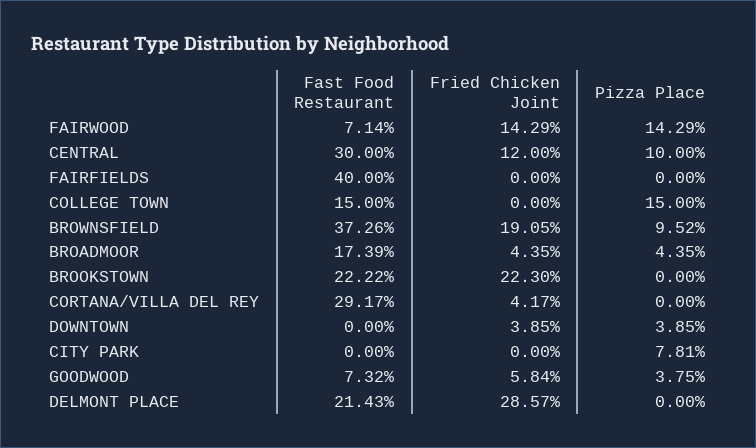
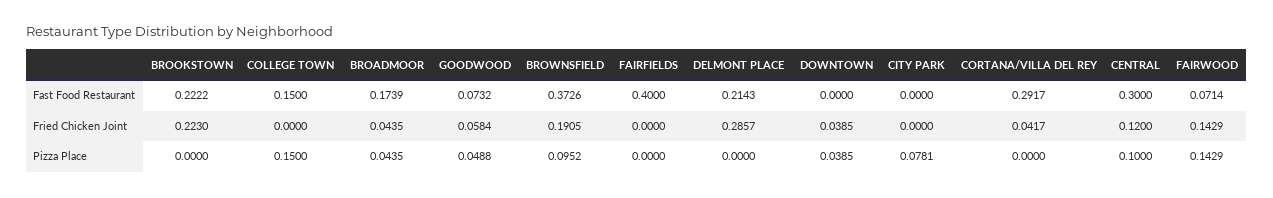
  {
    "Fast Food Restaurant": {
      "FAIRWOOD": 0.0714,
      "CENTRAL": 0.3,
      "FAIRFIELDS": 0.4,
      "COLLEGE TOWN": 0.15,
      "BROWNSFIELD": 0.3726,
      "BROADMOOR": 0.1739,
      "BROOKSTOWN": 0.2222,
      "CORTANA/VILLA DEL REY": 0.2917,
      "DOWNTOWN": 0,
      "CITY PARK": 0,
      "GOODWOOD": 0.0732,
      "DELMONT PLACE": 0.2143
    },
    "Fried Chicken Joint": {
      "FAIRWOOD": 0.1429,
      "CENTRAL": 0.12,
      "FAIRFIELDS": 0,
      "COLLEGE TOWN": 0,
      "BROWNSFIELD": 0.1905,
      "BROADMOOR": 0.0435,
      "BROOKSTOWN": 0.223,
      "CORTANA/VILLA DEL REY": 0.0417,
      "DOWNTOWN": 0.0385,
      "CITY PARK": 0,
      "GOODWOOD": 0.0584,
      "DELMONT PLACE": 0.2857
    },
    "Pizza Place": {
      "FAIRWOOD": 0.1429,
      "CENTRAL": 0.1,
      "FAIRFIELDS": 0,
      "COLLEGE TOWN": 0.15,
      "BROWNSFIELD": 0.0952,
      "BROADMOOR": 0.0435,
      "BROOKSTOWN": 0,
      "CORTANA/VILLA DEL REY": 0,
      "DOWNTOWN": 0.0385,
      "CITY PARK": 0.0781,
-     "GOODWOOD": 0.0375,
+     "GOODWOOD": 0.0488,
      "DELMONT PLACE": 0
    }
  }

